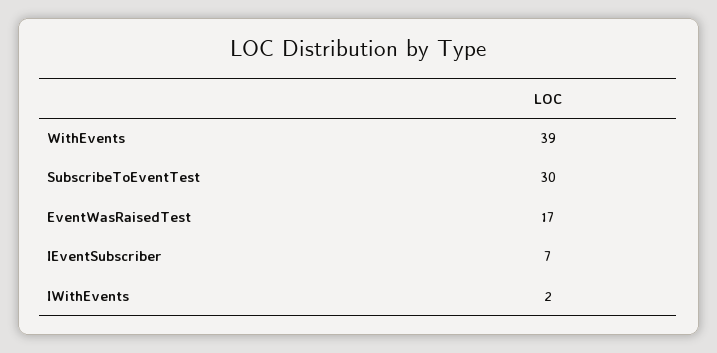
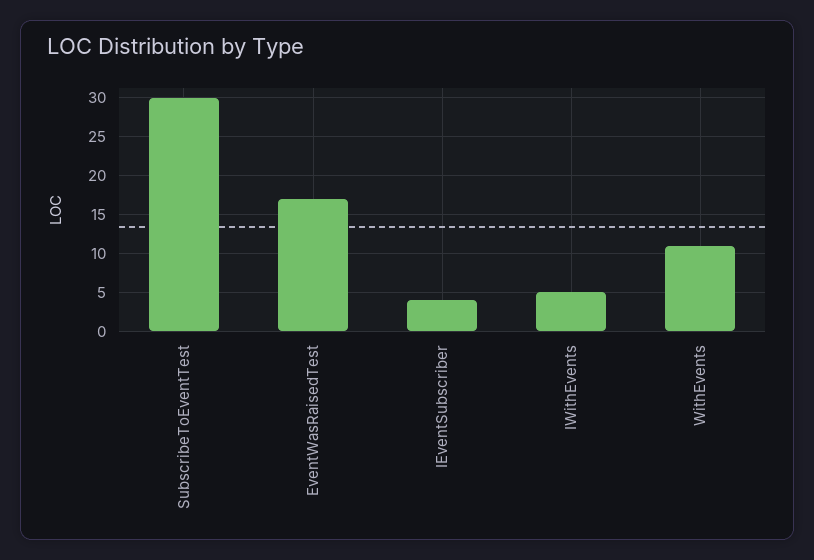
  {
-   "WithEvents": 39,
+   "WithEvents": 11,
    "SubscribeToEventTest": 30,
    "EventWasRaisedTest": 17,
-   "IEventSubscriber": 7,
+   "IEventSubscriber": 4,
-   "IWithEvents": 2
+   "IWithEvents": 5
  }

